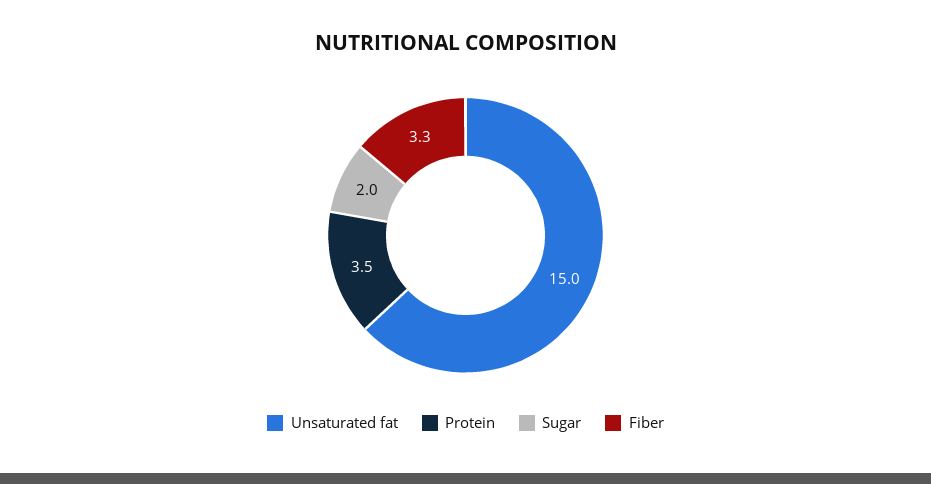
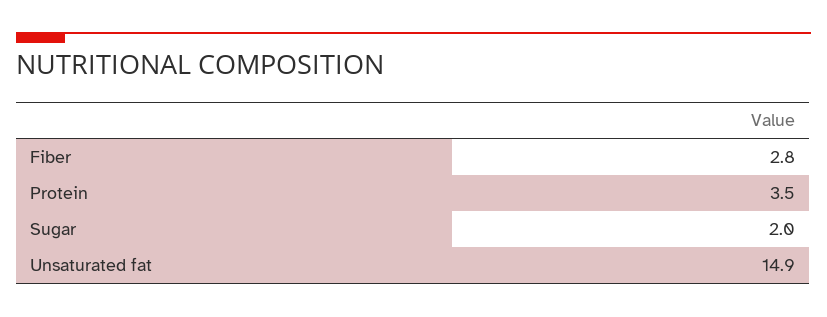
  {
-   "Unsaturated fat": 15,
+   "Unsaturated fat": 14.9,
    "Protein": 3.5,
    "Sugar": 2,
-   "Fiber": 3.3
+   "Fiber": 2.8
  }

